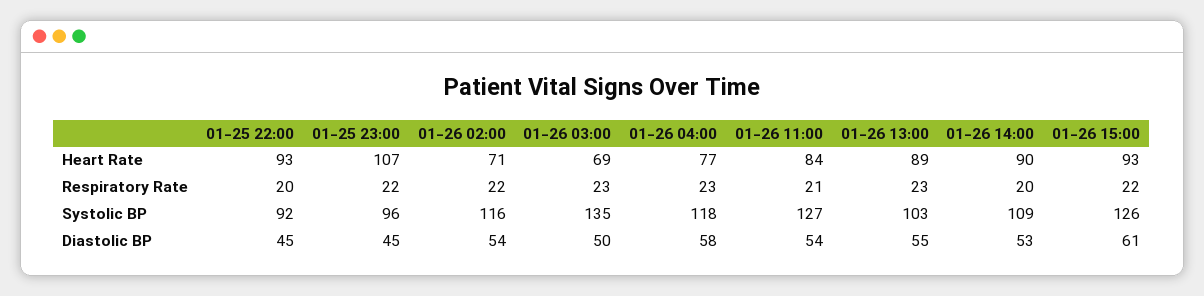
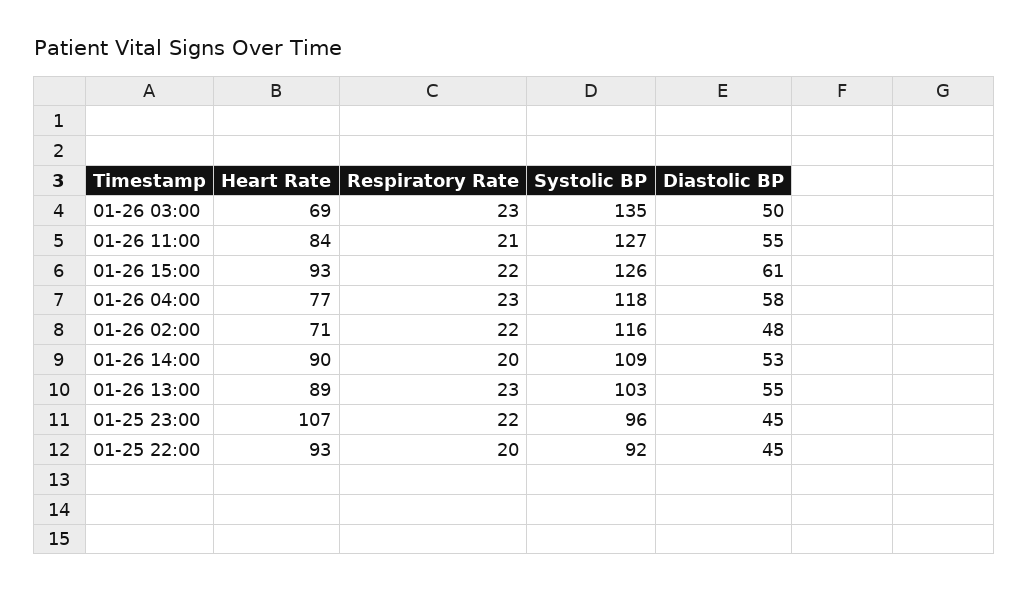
  {
    "01-25 22:00": {
      "Heart Rate": 93,
      "Respiratory Rate": 20,
      "Systolic BP": 92,
      "Diastolic BP": 45
    },
    "01-25 23:00": {
      "Heart Rate": 107,
      "Respiratory Rate": 22,
      "Systolic BP": 96,
      "Diastolic BP": 45
    },
    "01-26 02:00": {
      "Heart Rate": 71,
      "Respiratory Rate": 22,
      "Systolic BP": 116,
-     "Diastolic BP": 54
+     "Diastolic BP": 48
    },
    "01-26 03:00": {
      "Heart Rate": 69,
      "Respiratory Rate": 23,
      "Systolic BP": 135,
      "Diastolic BP": 50
    },
    "01-26 04:00": {
      "Heart Rate": 77,
      "Respiratory Rate": 23,
      "Systolic BP": 118,
      "Diastolic BP": 58
    },
    "01-26 11:00": {
      "Heart Rate": 84,
      "Respiratory Rate": 21,
      "Systolic BP": 127,
-     "Diastolic BP": 54
+     "Diastolic BP": 55
    },
    "01-26 13:00": {
      "Heart Rate": 89,
      "Respiratory Rate": 23,
      "Systolic BP": 103,
      "Diastolic BP": 55
    },
    "01-26 14:00": {
      "Heart Rate": 90,
      "Respiratory Rate": 20,
      "Systolic BP": 109,
      "Diastolic BP": 53
    },
    "01-26 15:00": {
      "Heart Rate": 93,
      "Respiratory Rate": 22,
      "Systolic BP": 126,
      "Diastolic BP": 61
    }
  }

